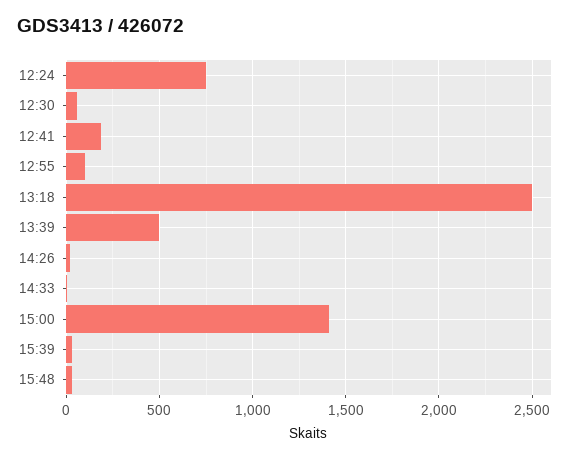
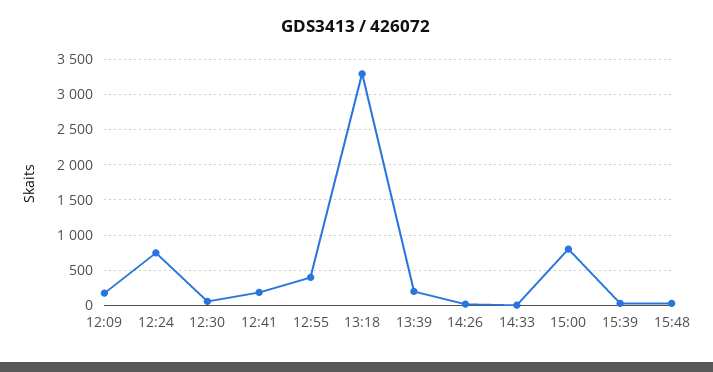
  {
    "12:24": 750,
    "12:30": 50,
    "12:41": 200,
-   "12:55": 100,
+   "12:55": 400,
-   "13:18": 2500,
+   "13:18": 3300,
-   "13:39": 500,
+   "13:39": 200,
    "14:26": 0,
    "14:33": 0,
-   "15:00": 1400,
+   "15:00": 800,
    "15:39": 50,
-   "15:48": 50
+   "15:48": 50,
+   "12:09": 200
  }

